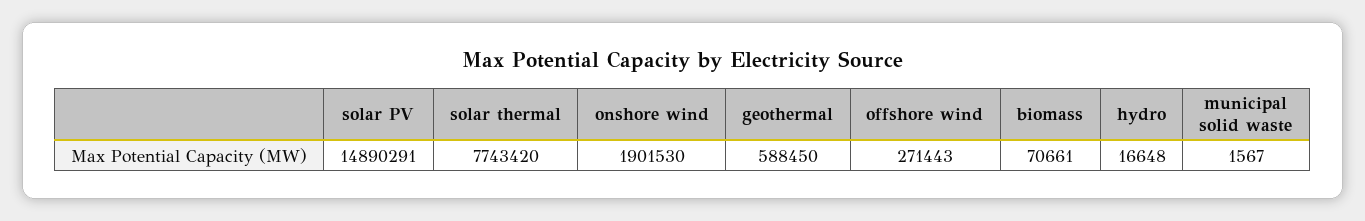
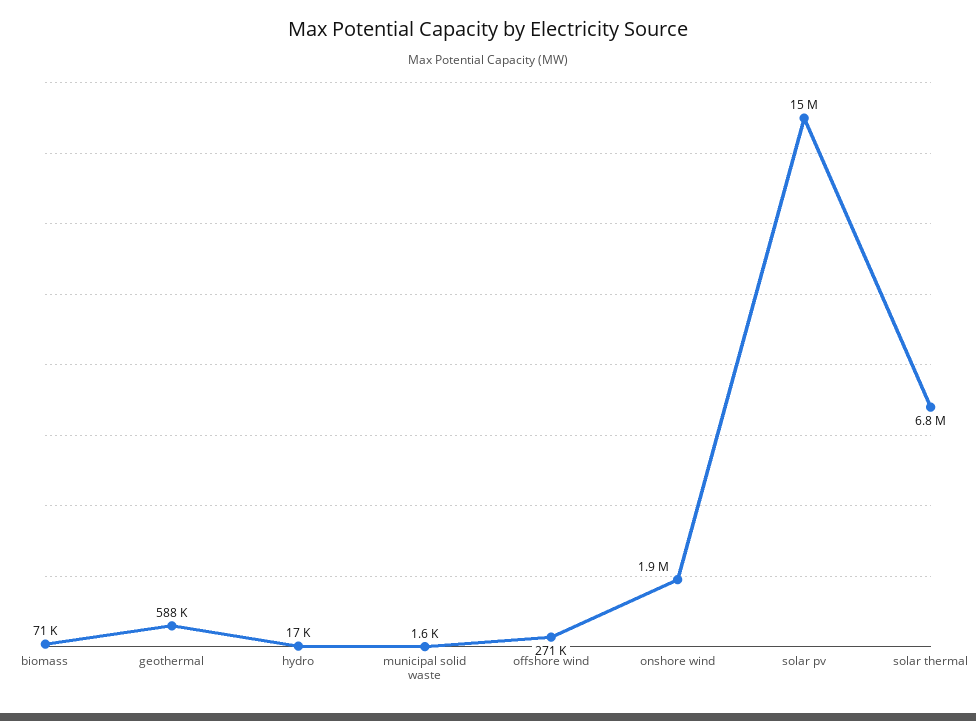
  {
    "solar PV": 14890291,
-   "solar thermal": 7743420,
+   "solar thermal": 6800000,
    "onshore wind": 1901530,
    "geothermal": 588450,
    "offshore wind": 271443,
    "biomass": 70661,
    "hydro": 16648,
    "municipal solid waste": 1567
  }

